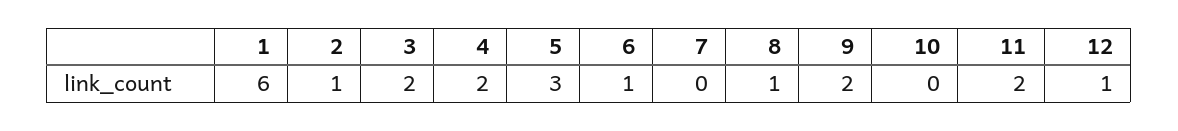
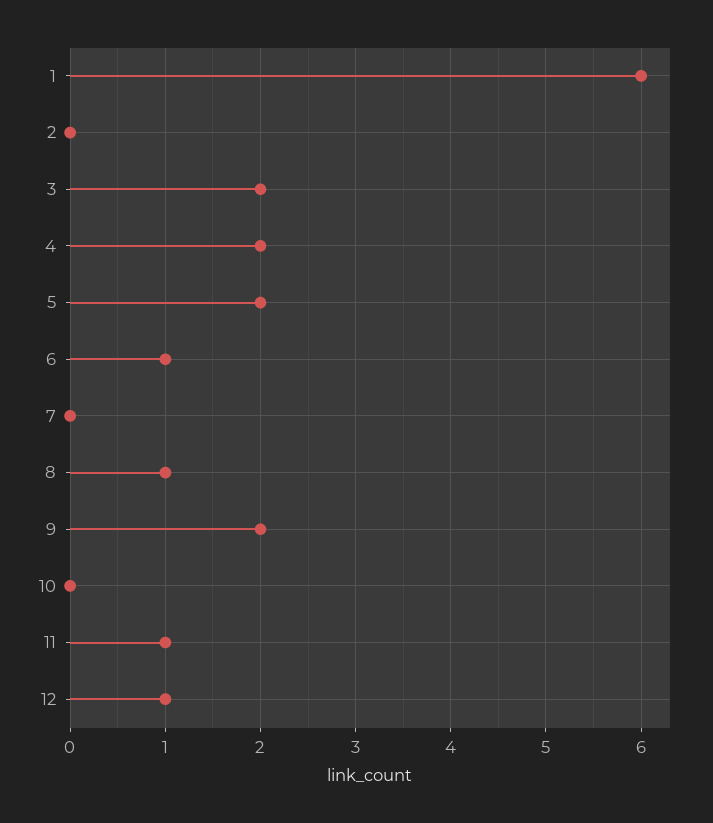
  {
    "1": 6,
-   "2": 1,
+   "2": 0,
    "3": 2,
    "4": 2,
-   "5": 3,
+   "5": 2,
    "6": 1,
    "7": 0,
    "8": 1,
    "9": 2,
    "10": 0,
-   "11": 2,
+   "11": 1,
    "12": 1
  }

